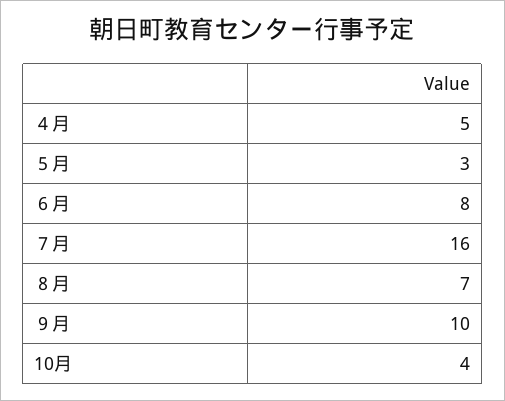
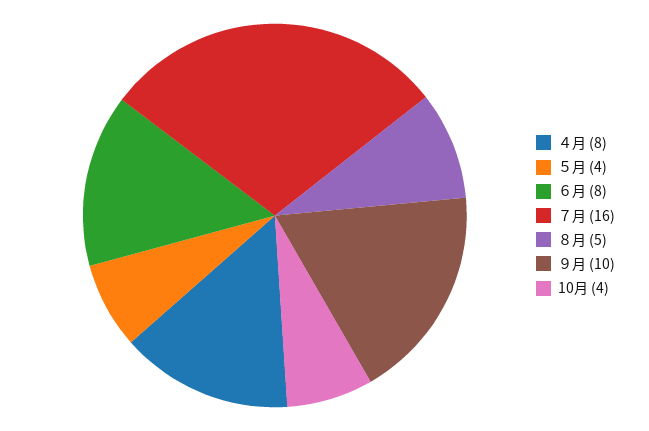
  {
-   "４月": 5,
+   "４月": 8,
-   "５月": 3,
+   "５月": 4,
    "６月": 8,
    "７月": 16,
-   "８月": 7,
+   "８月": 5,
    "９月": 10,
    "10月": 4
  }

